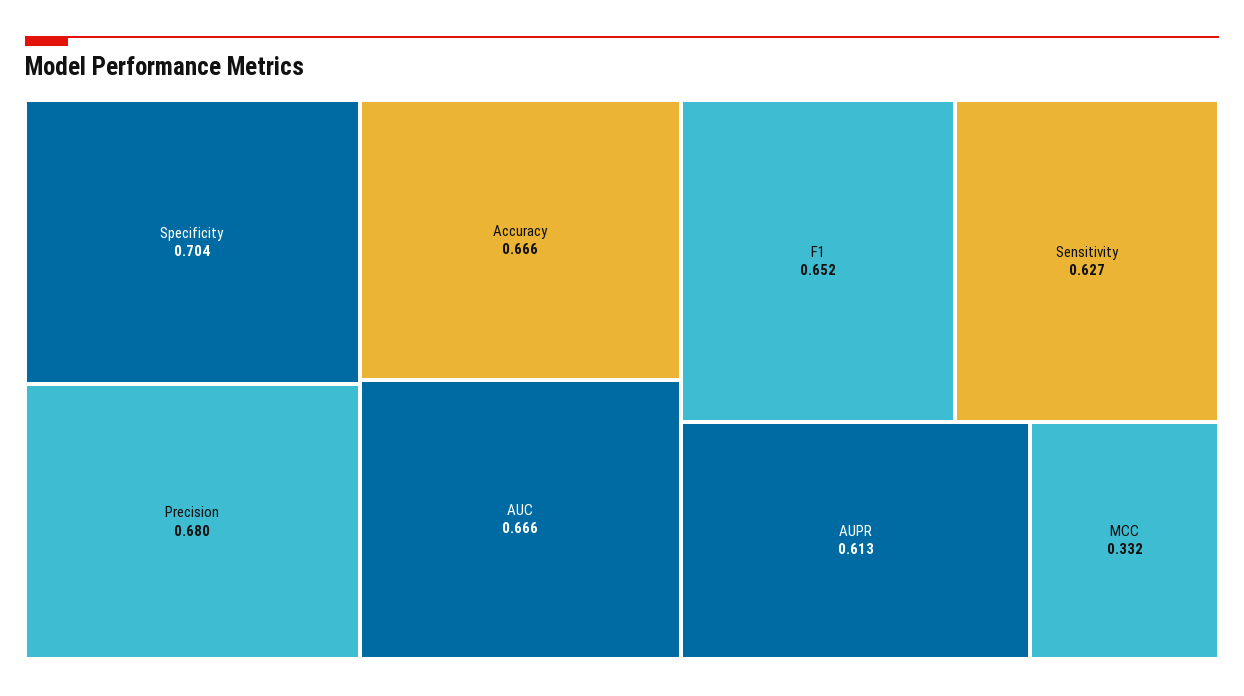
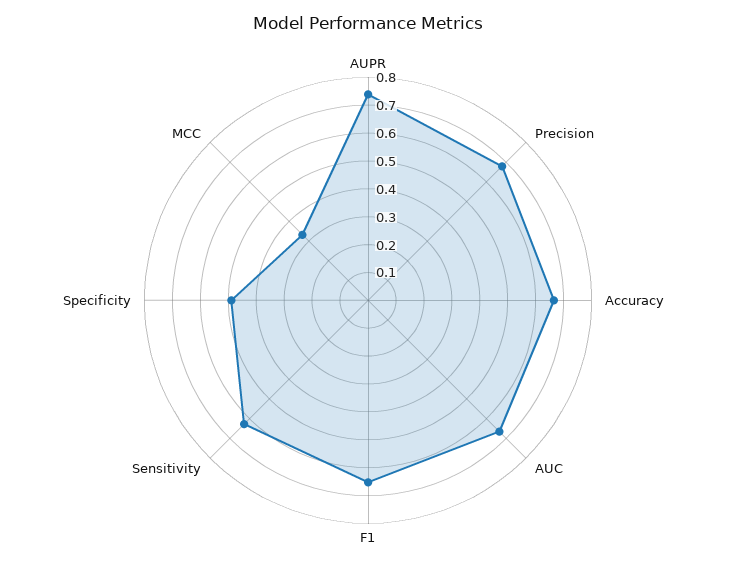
  {
-   "Specificity": 0.704,
+   "Specificity": 0.5,
    "Precision": 0.68,
    "Accuracy": 0.666,
    "AUC": 0.666,
    "F1": 0.652,
    "Sensitivity": 0.627,
-   "AUPR": 0.613,
+   "AUPR": 0.75,
    "MCC": 0.332
  }

